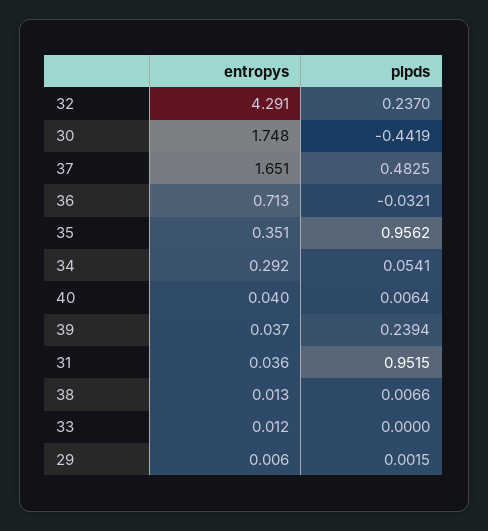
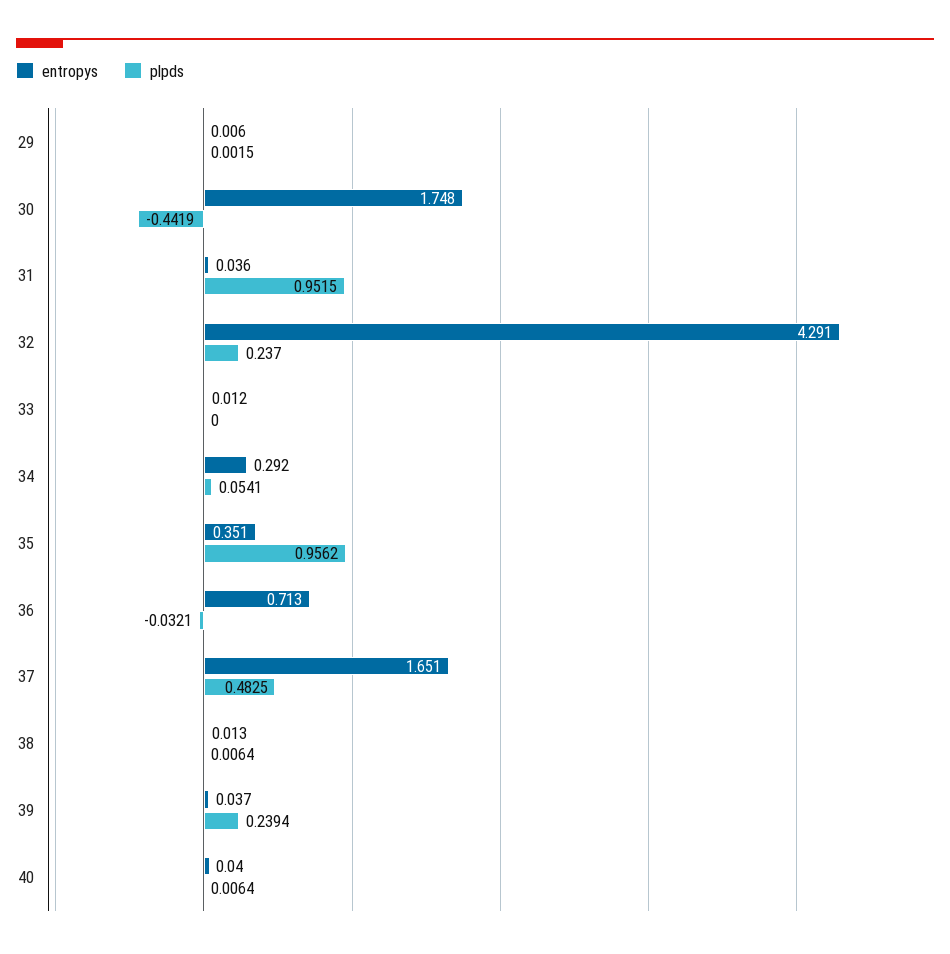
  {
    "entropys": {
      "32": 4.291,
      "30": 1.748,
      "37": 1.651,
      "36": 0.713,
      "35": 0.351,
      "34": 0.292,
      "40": 0.04,
      "39": 0.037,
      "31": 0.036,
      "38": 0.013,
      "33": 0.012,
      "29": 0.006
    },
    "plpds": {
      "32": 0.237,
      "30": -0.4419,
      "37": 0.4825,
      "36": -0.0321,
      "35": 0.9562,
      "34": 0.0541,
      "40": 0.0064,
      "39": 0.2394,
      "31": 0.9515,
-     "38": 0.0066,
+     "38": 0.0064,
      "33": 0,
      "29": 0.0015
    }
  }

